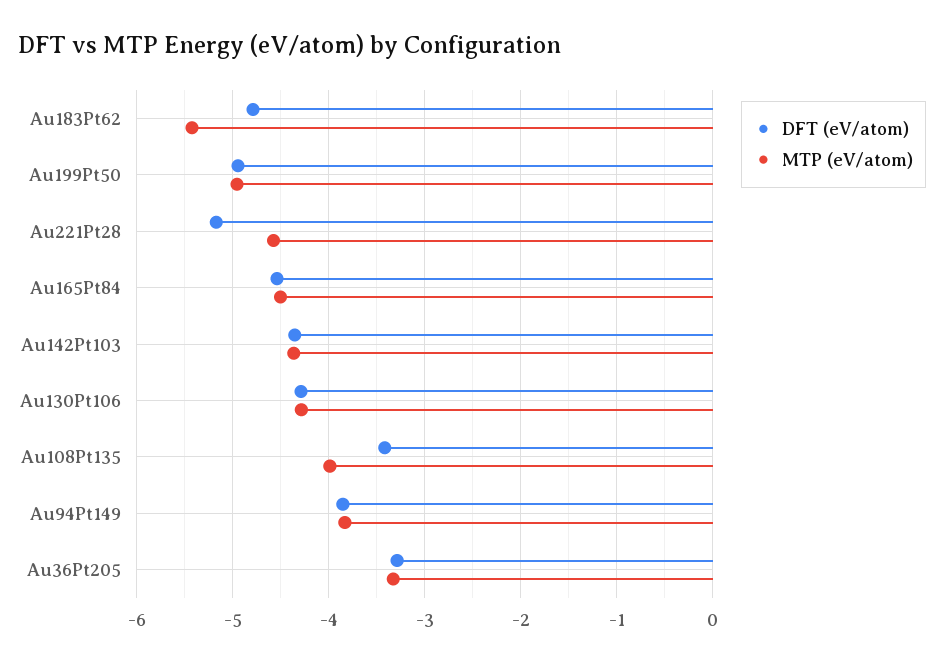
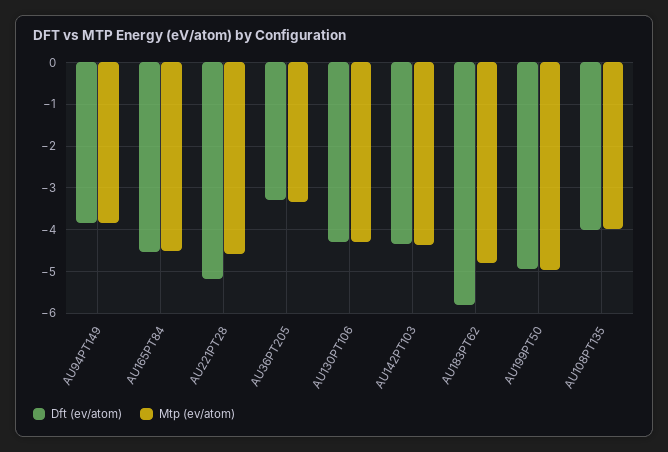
  {
    "DFT (eV/atom)": {
-     "Au183Pt62": -4.8,
+     "Au183Pt62": -5.8,
      "Au199Pt50": -4.9,
      "Au221Pt28": -5.2,
      "Au165Pt84": -4.5,
      "Au142Pt103": -4.4,
      "Au130Pt106": -4.3,
-     "Au108Pt135": -3.4,
+     "Au108Pt135": -4,
      "Au94Pt149": -3.9,
      "Au36Pt205": -3.3
    },
    "MTP (eV/atom)": {
-     "Au183Pt62": -5.4,
+     "Au183Pt62": -4.8,
      "Au199Pt50": -5,
      "Au221Pt28": -4.6,
      "Au165Pt84": -4.5,
      "Au142Pt103": -4.4,
      "Au130Pt106": -4.3,
      "Au108Pt135": -4,
      "Au94Pt149": -3.8,
      "Au36Pt205": -3.3
    }
  }

